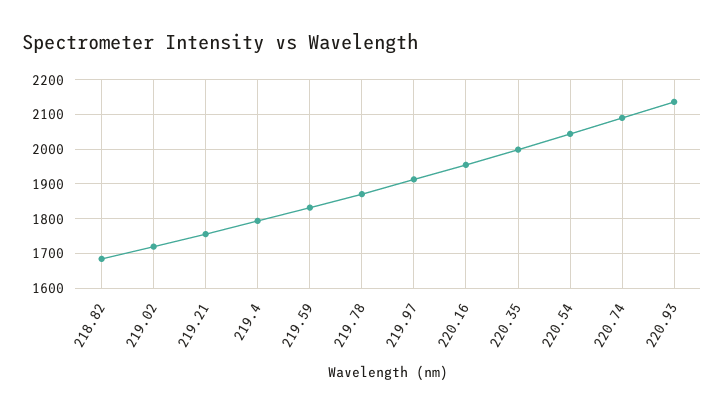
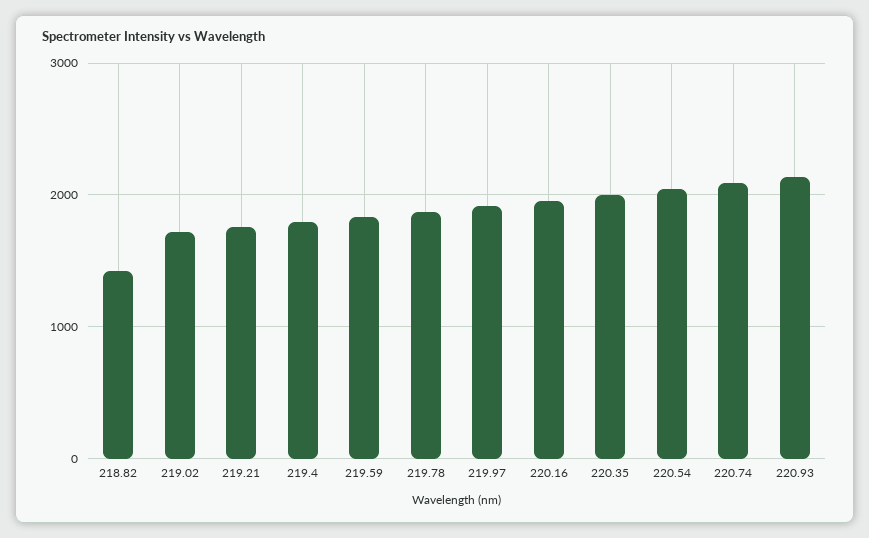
  {
-   "218.82": 1680,
+   "218.82": 1400,
    "219.02": 1720,
    "219.21": 1760,
    "219.4": 1800,
    "219.59": 1840,
    "219.78": 1880,
    "219.97": 1920,
    "220.16": 1960,
    "220.35": 2000,
    "220.54": 2040,
    "220.74": 2100,
    "220.93": 2140
  }

